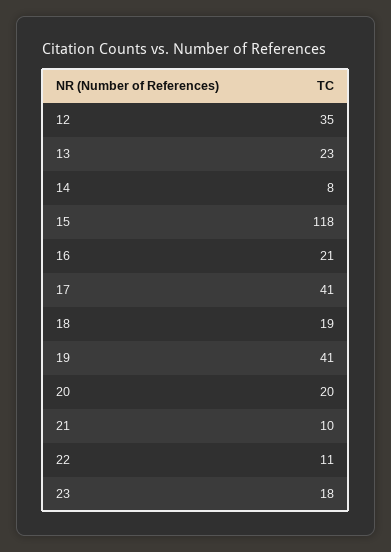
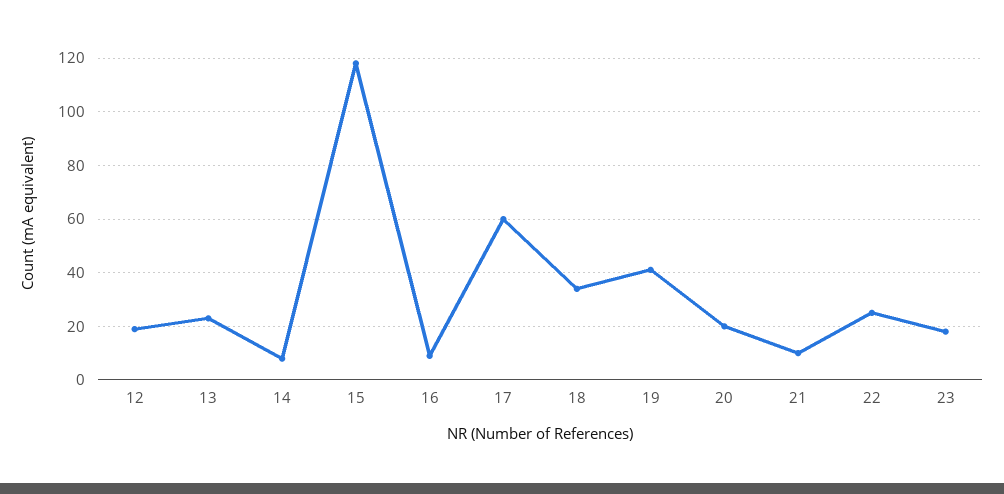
  {
-   "12": 35,
+   "12": 20,
    "13": 23,
    "14": 8,
    "15": 118,
-   "16": 21,
+   "16": 10,
-   "17": 41,
+   "17": 60,
-   "18": 19,
+   "18": 35,
    "19": 41,
    "20": 20,
    "21": 10,
-   "22": 11,
+   "22": 25,
    "23": 18
  }

